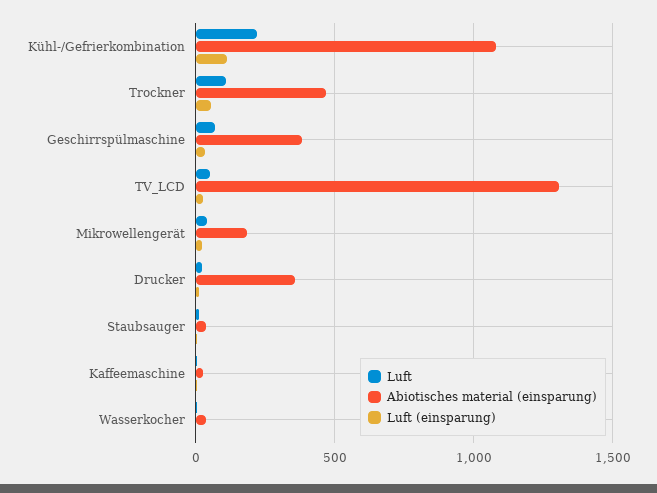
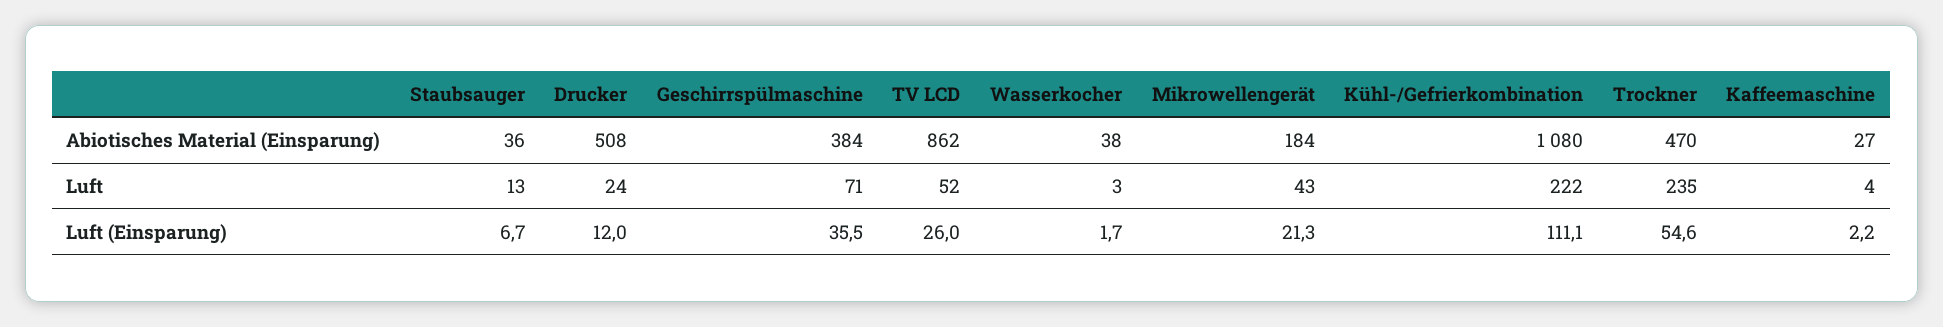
  {
    "Luft": {
      "Kühl-/Gefrierkombination": 222,
-     "Trockner": 100,
+     "Trockner": 235,
      "Geschirrspülmaschine": 71,
      "TV_LCD": 52,
      "Mikrowellengerät": 43,
      "Drucker": 24,
      "Staubsauger": 13,
      "Kaffeemaschine": 4,
      "Wasserkocher": 3
    },
    "Abiotisches material (einsparung)": {
      "Kühl-/Gefrierkombination": 1080,
      "Trockner": 470,
      "Geschirrspülmaschine": 384,
-     "TV_LCD": 1300,
+     "TV_LCD": 862,
      "Mikrowellengerät": 184,
-     "Drucker": 350,
+     "Drucker": 508,
      "Staubsauger": 36,
      "Kaffeemaschine": 27,
      "Wasserkocher": 38
    },
    "Luft (einsparung)": {
      "Kühl-/Gefrierkombination": 111.1,
      "Trockner": 54.6,
      "Geschirrspülmaschine": 35.5,
      "TV_LCD": 26,
      "Mikrowellengerät": 21.3,
      "Drucker": 12,
      "Staubsauger": 6.7,
      "Kaffeemaschine": 2.2,
      "Wasserkocher": 1.7
    }
  }

